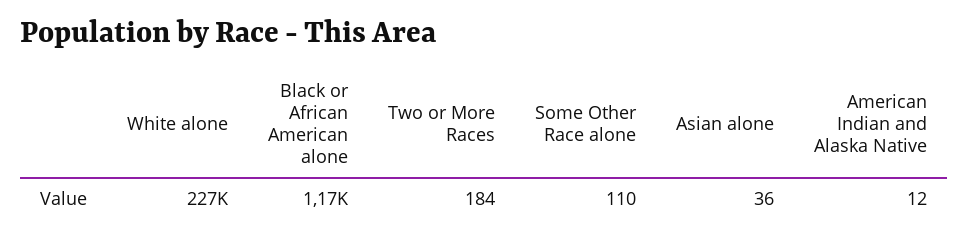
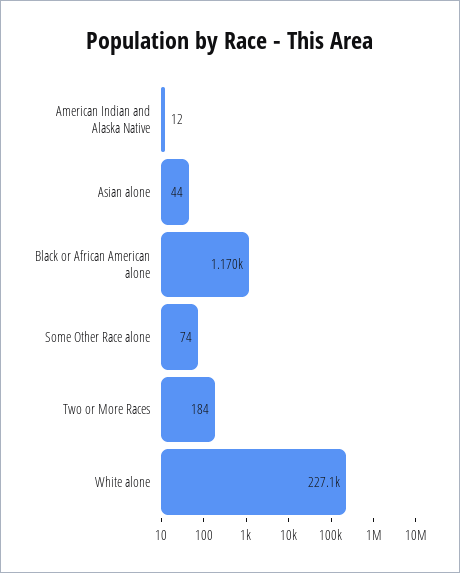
  {
    "White alone": 227100,
    "Black or African American alone": 1170,
    "Two or More Races": 184,
-   "Some Other Race alone": 110,
+   "Some Other Race alone": 74,
-   "Asian alone": 36,
+   "Asian alone": 44,
    "American Indian and Alaska Native": 12
  }

